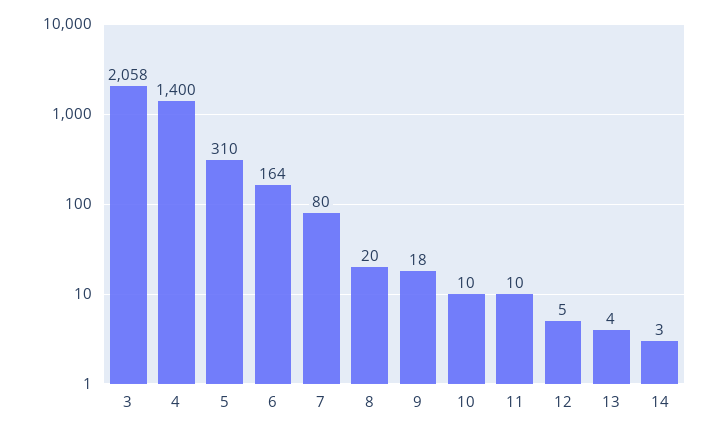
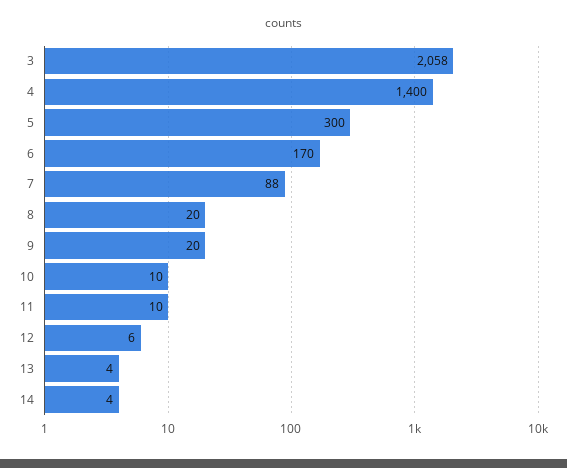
  {
    "3": 2058,
    "4": 1400,
-   "5": 310,
+   "5": 300,
-   "6": 164,
+   "6": 170,
-   "7": 80,
+   "7": 88,
    "8": 20,
-   "9": 18,
+   "9": 20,
    "10": 10,
    "11": 10,
-   "12": 5,
+   "12": 6,
    "13": 4,
-   "14": 3
+   "14": 4
  }

